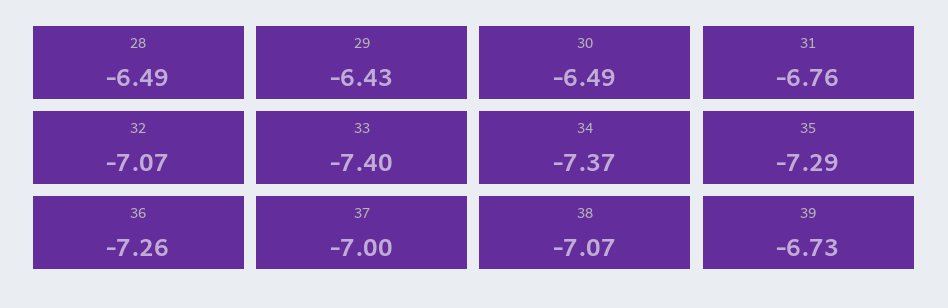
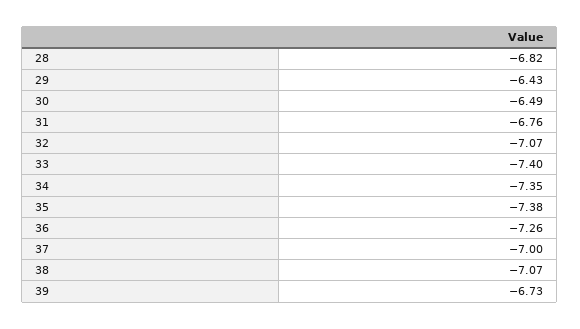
  {
-   "28": -6.49,
+   "28": -6.82,
    "29": -6.43,
    "30": -6.49,
    "31": -6.76,
    "32": -7.07,
    "33": -7.4,
-   "34": -7.37,
+   "34": -7.35,
-   "35": -7.29,
+   "35": -7.38,
    "36": -7.26,
    "37": -7,
    "38": -7.07,
    "39": -6.73
  }

